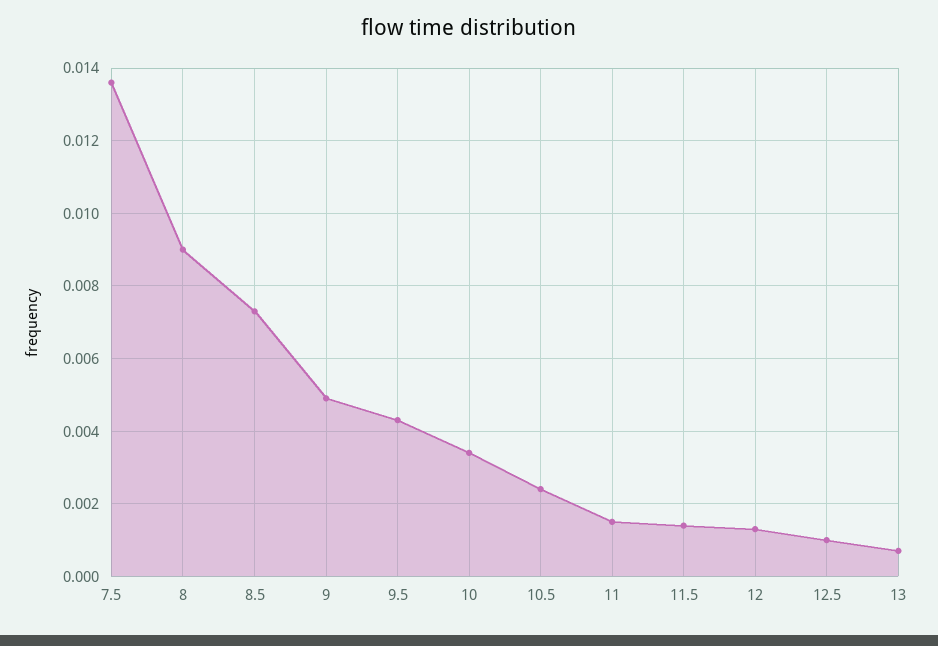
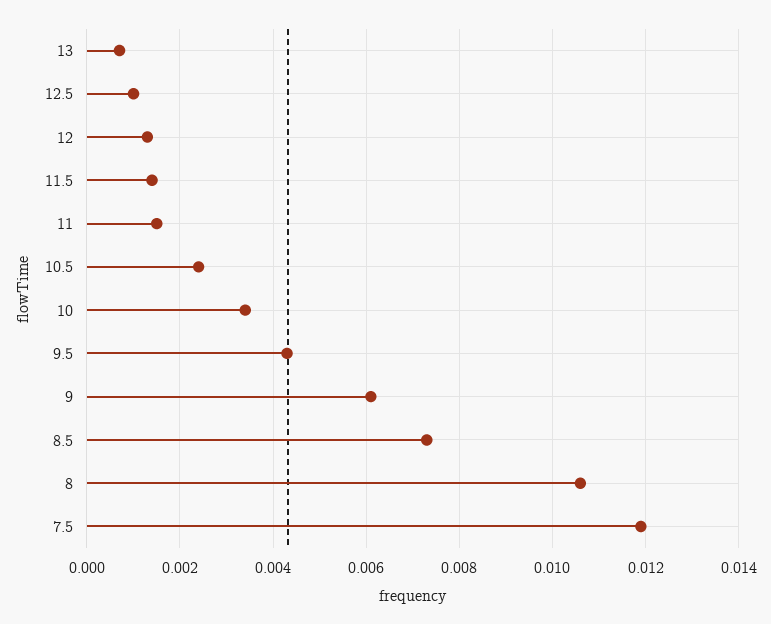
  {
-   "7.5": 0.0135,
+   "7.5": 0.012,
-   "8": 0.009,
+   "8": 0.0105,
    "8.5": 0.0075,
-   "9": 0.005,
+   "9": 0.006,
    "9.5": 0.0045,
    "10": 0.0035,
    "10.5": 0.0025,
    "11": 0.0015,
    "11.5": 0.0015,
    "12": 0.0015,
    "12.5": 0.001,
    "13": 0.0005
  }

